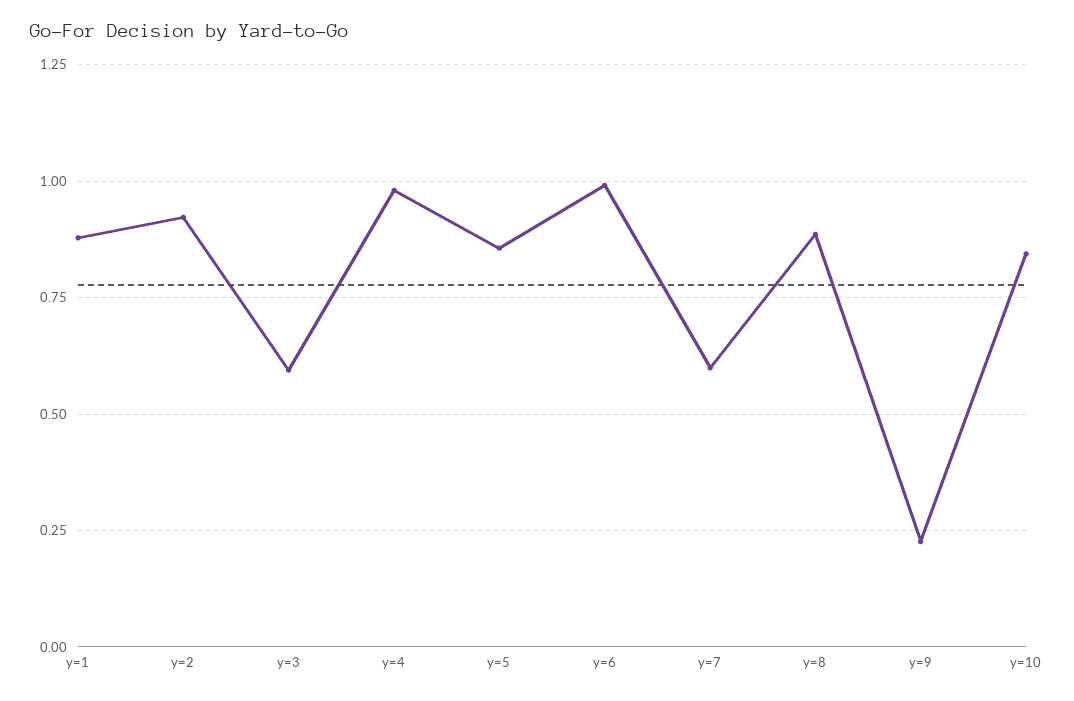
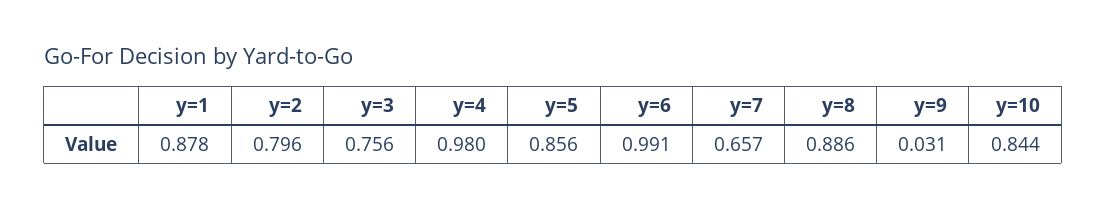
  {
    "y=1": 0.878,
-   "y=2": 0.925,
+   "y=2": 0.796,
-   "y=3": 0.6,
+   "y=3": 0.756,
    "y=4": 0.98,
    "y=5": 0.856,
    "y=6": 0.991,
-   "y=7": 0.6,
+   "y=7": 0.657,
    "y=8": 0.886,
-   "y=9": 0.225,
+   "y=9": 0.031,
    "y=10": 0.844
  }

